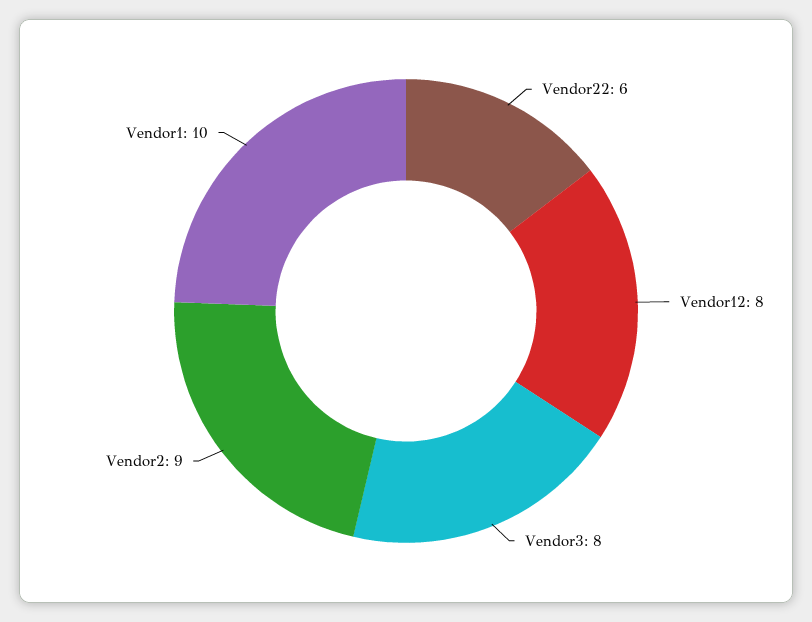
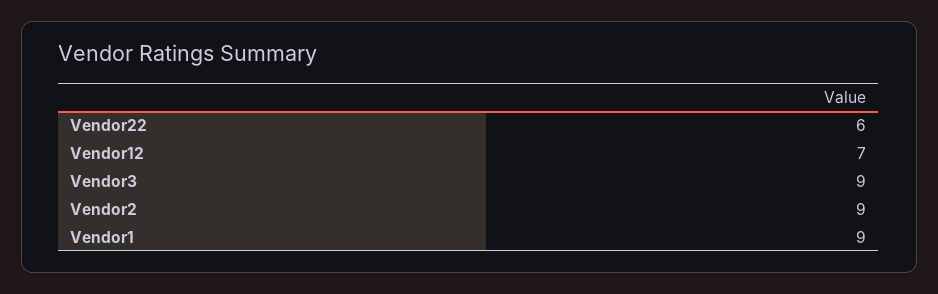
  {
    "Vendor22": 6,
-   "Vendor12": 8,
+   "Vendor12": 7,
-   "Vendor3": 8,
+   "Vendor3": 9,
    "Vendor2": 9,
-   "Vendor1": 10
+   "Vendor1": 9
  }

